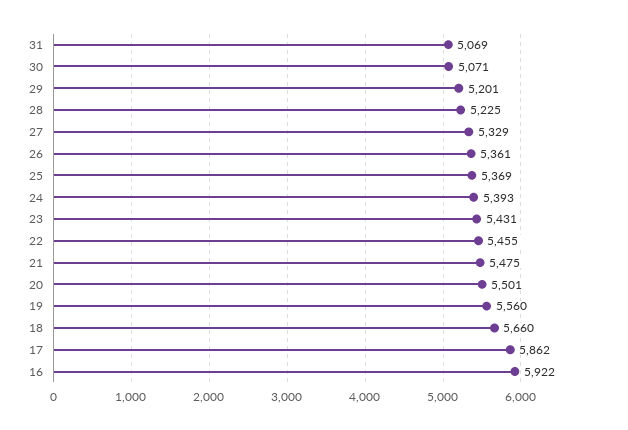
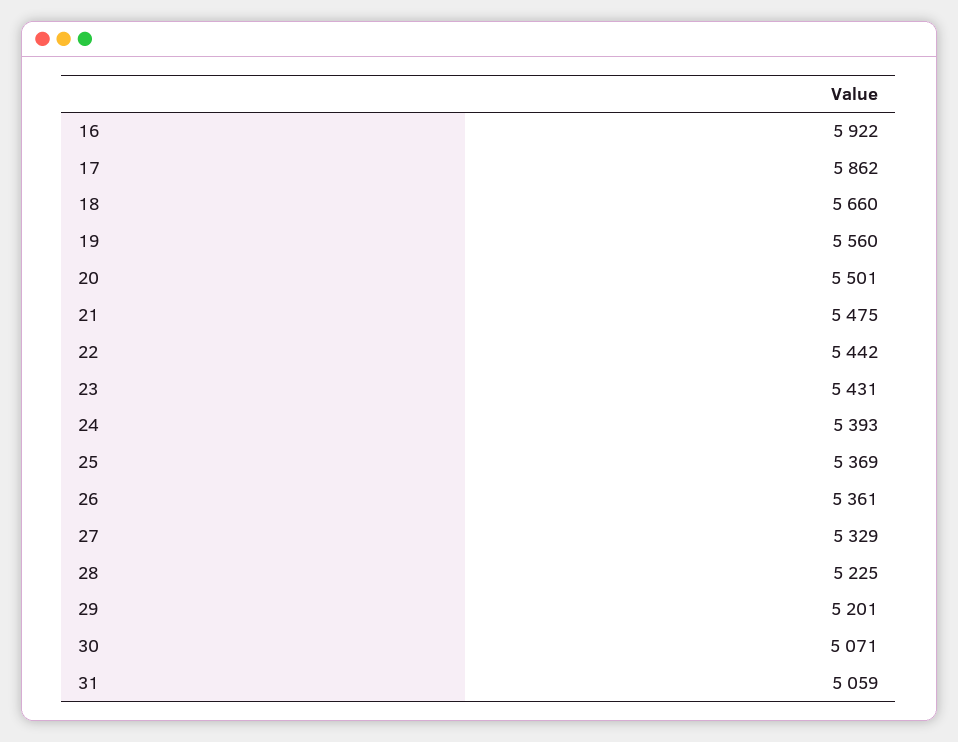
  {
-   "31": 5069,
+   "31": 5059,
    "30": 5071,
    "29": 5201,
    "28": 5225,
    "27": 5329,
    "26": 5361,
    "25": 5369,
    "24": 5393,
    "23": 5431,
-   "22": 5455,
+   "22": 5442,
    "21": 5475,
    "20": 5501,
    "19": 5560,
    "18": 5660,
    "17": 5862,
    "16": 5922
  }

